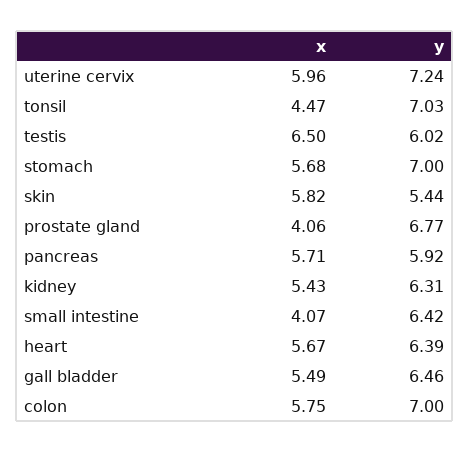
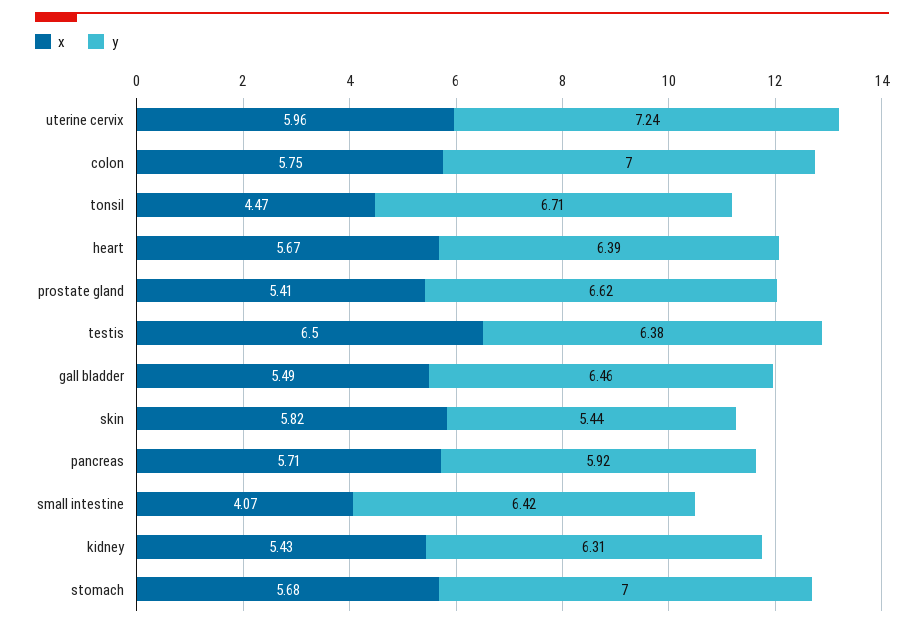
  {
    "x": {
      "uterine cervix": 5.96,
      "tonsil": 4.47,
      "testis": 6.5,
      "stomach": 5.68,
      "skin": 5.82,
-     "prostate gland": 4.06,
+     "prostate gland": 5.41,
      "pancreas": 5.71,
      "kidney": 5.43,
      "small intestine": 4.07,
      "heart": 5.67,
      "gall bladder": 5.49,
      "colon": 5.75
    },
    "y": {
      "uterine cervix": 7.24,
-     "tonsil": 7.03,
+     "tonsil": 6.71,
-     "testis": 6.02,
+     "testis": 6.38,
      "stomach": 7,
      "skin": 5.44,
-     "prostate gland": 6.77,
+     "prostate gland": 6.62,
      "pancreas": 5.92,
      "kidney": 6.31,
      "small intestine": 6.42,
      "heart": 6.39,
      "gall bladder": 6.46,
      "colon": 7
    }
  }

